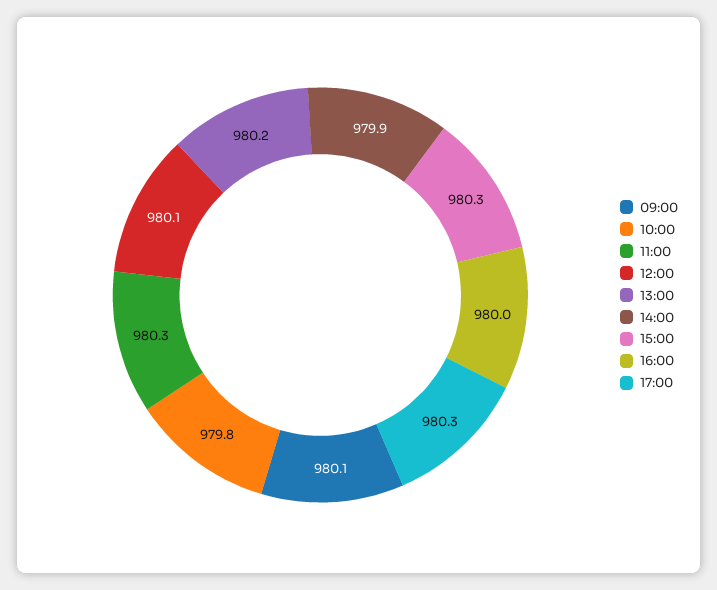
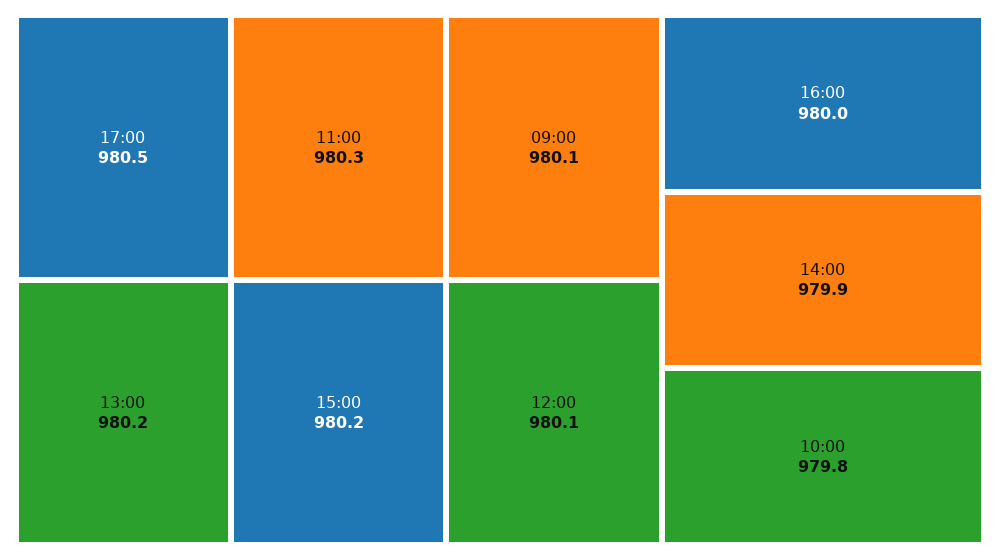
  {
    "09:00": 980.1,
    "10:00": 979.8,
    "11:00": 980.3,
    "12:00": 980.1,
    "13:00": 980.2,
    "14:00": 979.9,
-   "15:00": 980.3,
+   "15:00": 980.2,
    "16:00": 980,
-   "17:00": 980.3
+   "17:00": 980.5
  }

